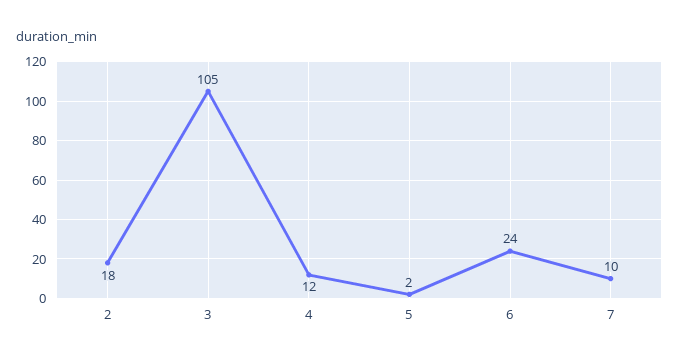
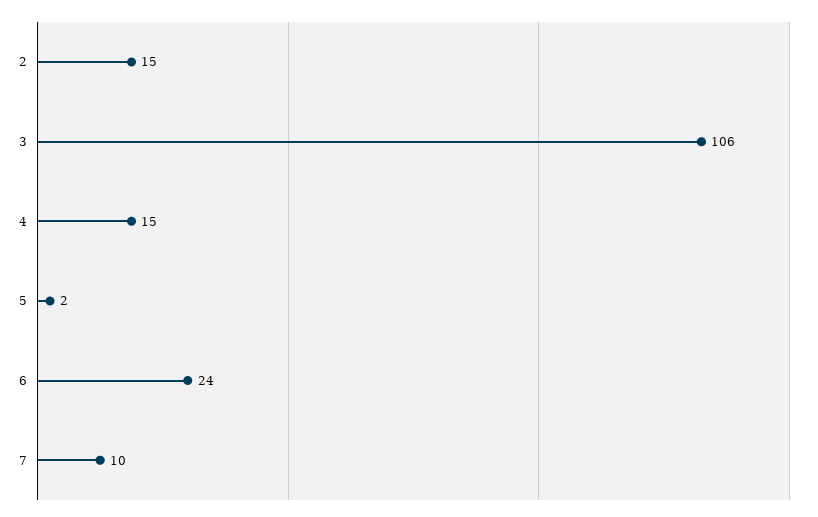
  {
-   "2": 18,
+   "2": 15,
-   "3": 105,
+   "3": 106,
-   "4": 12,
+   "4": 15,
    "5": 2,
    "6": 24,
    "7": 10
  }

